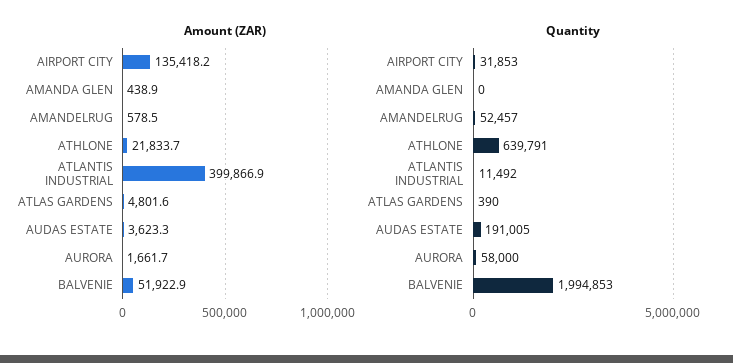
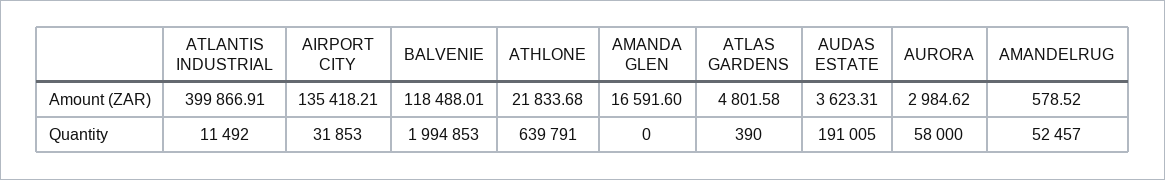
  {
    "Amount (ZAR)": {
      "AIRPORT CITY": 135418.21,
-     "AMANDA GLEN": 438.9,
+     "AMANDA GLEN": 16591.6,
      "AMANDELRUG": 578.52,
      "ATHLONE": 21833.68,
      "ATLANTIS INDUSTRIAL": 399866.91,
      "ATLAS GARDENS": 4801.58,
      "AUDAS ESTATE": 3623.31,
-     "AURORA": 1661.7,
+     "AURORA": 2984.62,
-     "BALVENIE": 51922.9
+     "BALVENIE": 118488.01
    },
    "Quantity": {
      "AIRPORT CITY": 31853,
      "AMANDA GLEN": 0,
      "AMANDELRUG": 52457,
      "ATHLONE": 639791,
      "ATLANTIS INDUSTRIAL": 11492,
      "ATLAS GARDENS": 390,
      "AUDAS ESTATE": 191005,
      "AURORA": 58000,
      "BALVENIE": 1994853
    }
  }

